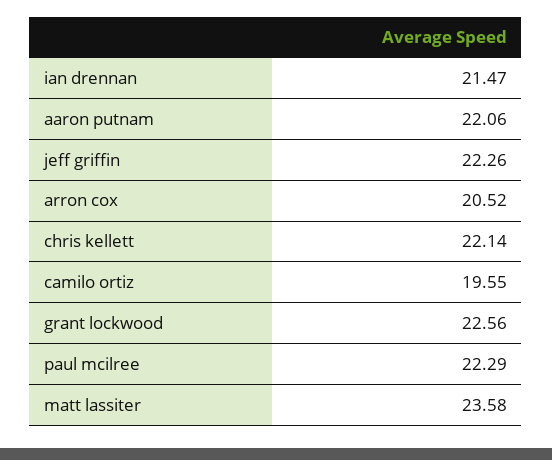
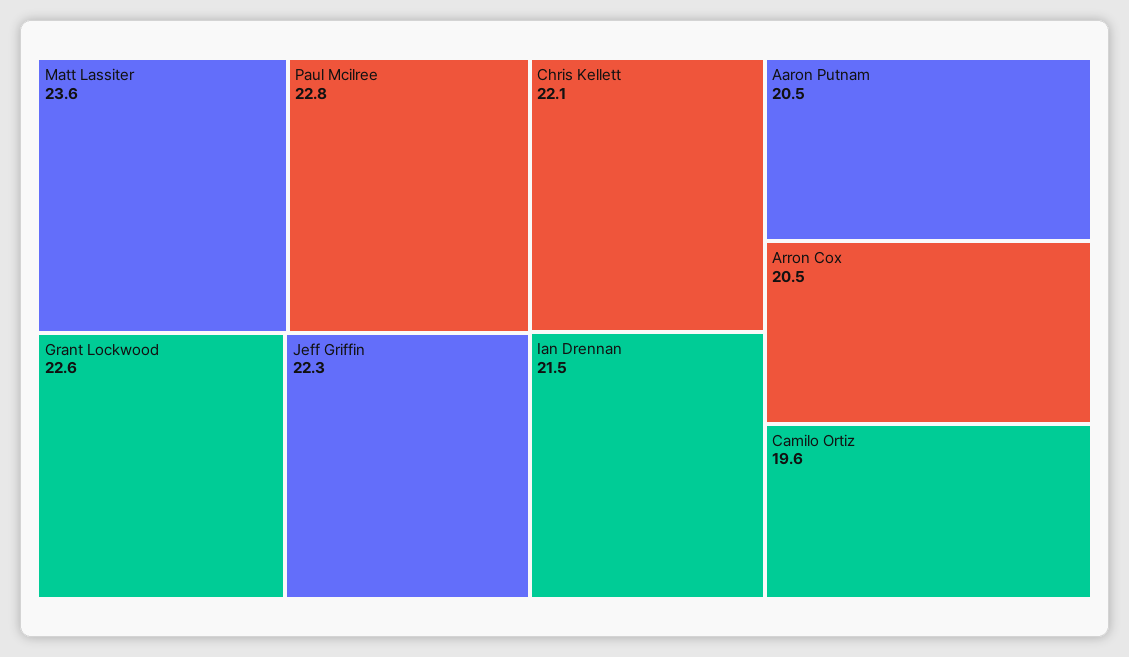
  {
    "ian drennan": 21.47,
-   "aaron putnam": 22.06,
+   "aaron putnam": 20.5,
    "jeff griffin": 22.26,
    "arron cox": 20.52,
    "chris kellett": 22.14,
    "camilo ortiz": 19.55,
    "grant lockwood": 22.56,
-   "paul mcilree": 22.29,
+   "paul mcilree": 22.8,
    "matt lassiter": 23.58
  }

